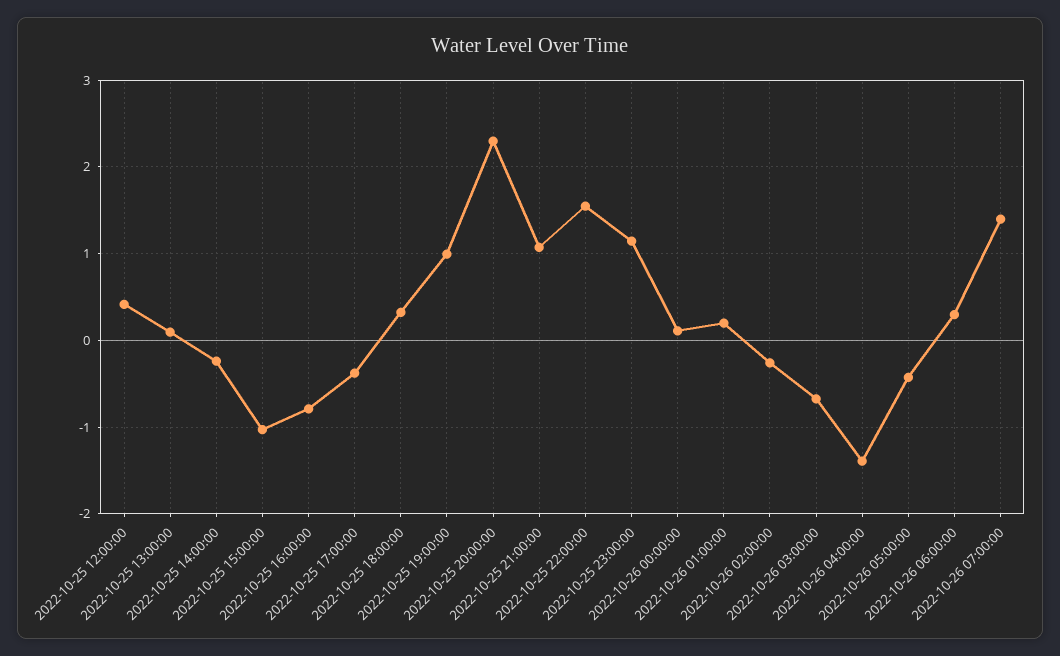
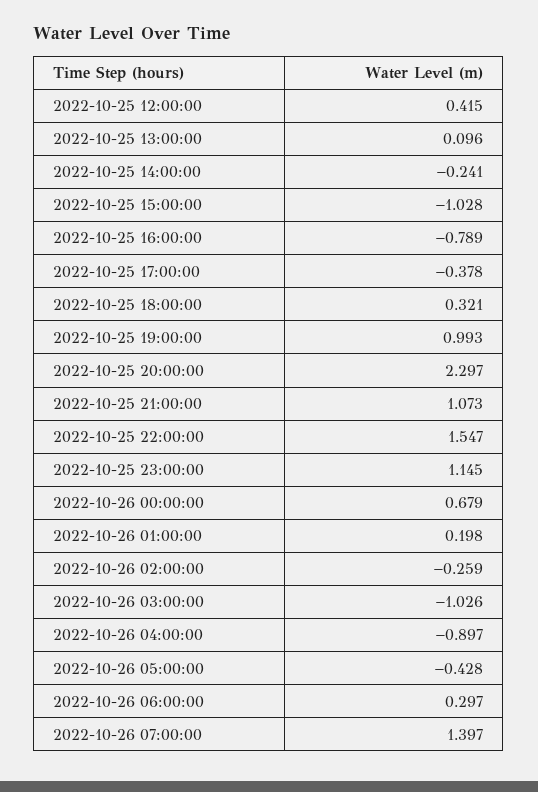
  {
    "2022-10-25 12:00:00": 0.415,
    "2022-10-25 13:00:00": 0.096,
    "2022-10-25 14:00:00": -0.241,
    "2022-10-25 15:00:00": -1.028,
    "2022-10-25 16:00:00": -0.789,
    "2022-10-25 17:00:00": -0.378,
    "2022-10-25 18:00:00": 0.321,
    "2022-10-25 19:00:00": 0.993,
    "2022-10-25 20:00:00": 2.297,
    "2022-10-25 21:00:00": 1.073,
    "2022-10-25 22:00:00": 1.547,
    "2022-10-25 23:00:00": 1.145,
-   "2022-10-26 00:00:00": 0.1,
+   "2022-10-26 00:00:00": 0.679,
    "2022-10-26 01:00:00": 0.198,
    "2022-10-26 02:00:00": -0.259,
-   "2022-10-26 03:00:00": -0.7,
+   "2022-10-26 03:00:00": -1.026,
-   "2022-10-26 04:00:00": -1.4,
+   "2022-10-26 04:00:00": -0.897,
    "2022-10-26 05:00:00": -0.428,
    "2022-10-26 06:00:00": 0.297,
    "2022-10-26 07:00:00": 1.397
  }

